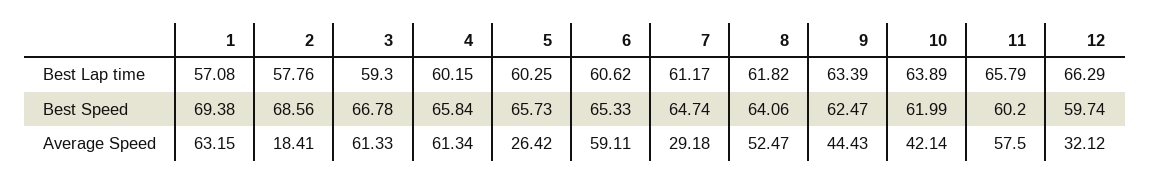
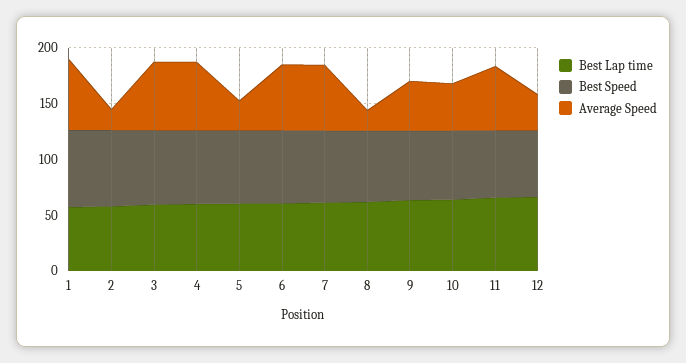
  {
    "Best Lap time": {
      "1": 57.08,
      "2": 57.76,
      "3": 59.3,
      "4": 60.15,
      "5": 60.25,
      "6": 60.62,
      "7": 61.17,
      "8": 61.82,
      "9": 63.39,
      "10": 63.89,
      "11": 65.79,
      "12": 66.29
    },
    "Best Speed": {
      "1": 69.38,
      "2": 68.56,
      "3": 66.78,
      "4": 65.84,
      "5": 65.73,
      "6": 65.33,
      "7": 64.74,
      "8": 64.06,
      "9": 62.47,
      "10": 61.99,
      "11": 60.2,
      "12": 59.74
    },
    "Average Speed": {
      "1": 63.15,
      "2": 18.41,
      "3": 61.33,
      "4": 61.34,
      "5": 26.42,
      "6": 59.11,
-     "7": 29.18,
+     "7": 60,
-     "8": 52.47,
+     "8": 20,
      "9": 44.43,
      "10": 42.14,
      "11": 57.5,
      "12": 32.12
    }
  }

